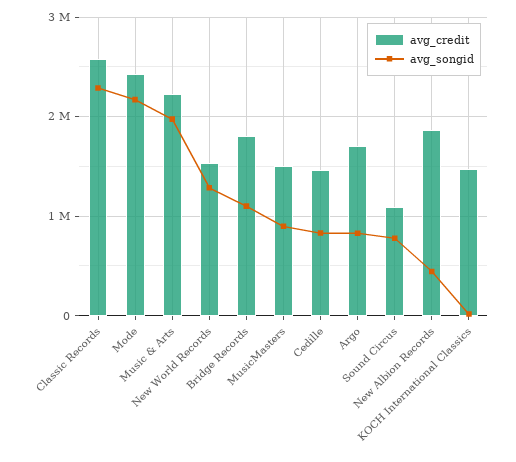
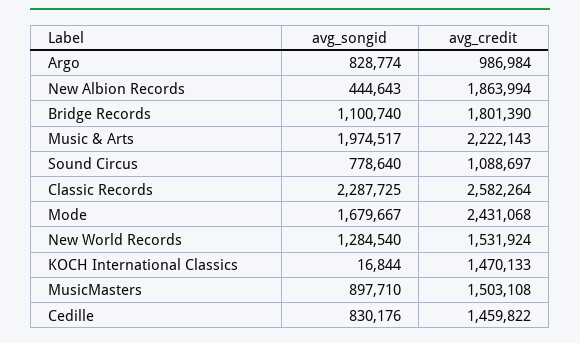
  {
    "avg_credit": {
      "Classic Records": 2582264,
      "Mode": 2431068,
      "Music & Arts": 2222143,
      "New World Records": 1531924,
      "Bridge Records": 1801390,
      "MusicMasters": 1503108,
      "Cedille": 1459822,
-     "Argo": 1700000,
+     "Argo": 986984,
      "Sound Circus": 1088697,
      "New Albion Records": 1863994,
      "KOCH International Classics": 1470133
    },
    "avg_songid": {
      "Classic Records": 2287725,
-     "Mode": 2200000,
+     "Mode": 1679667,
      "Music & Arts": 1974517,
      "New World Records": 1284540,
      "Bridge Records": 1100740,
      "MusicMasters": 897710,
      "Cedille": 830176,
      "Argo": 828774,
      "Sound Circus": 778640,
      "New Albion Records": 444643,
      "KOCH International Classics": 16844
    }
  }

